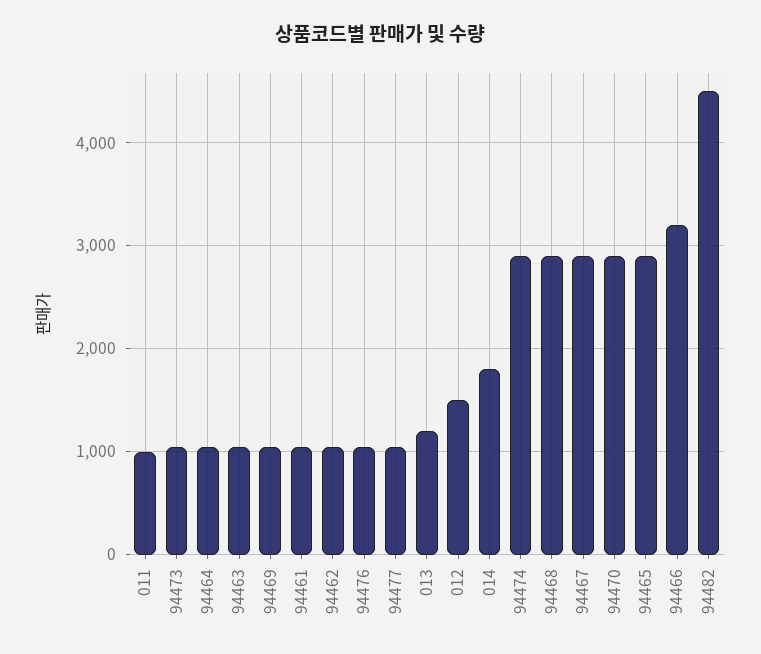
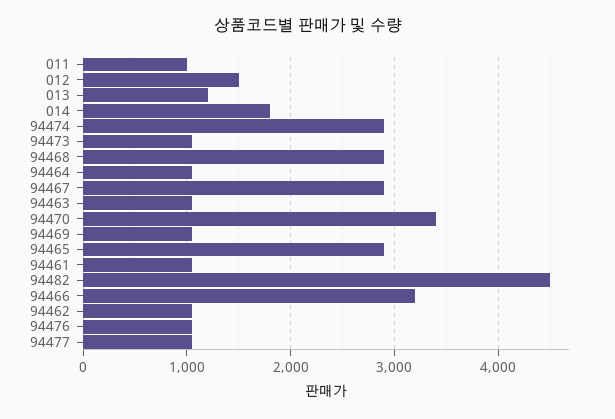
  {
    "011": 1000,
    "94473": 1100,
    "94464": 1100,
    "94463": 1100,
    "94469": 1100,
    "94461": 1100,
    "94462": 1100,
    "94476": 1100,
    "94477": 1100,
    "013": 1200,
    "012": 1500,
    "014": 1800,
    "94474": 2900,
    "94468": 2900,
    "94467": 2900,
-   "94470": 2900,
+   "94470": 3400,
    "94465": 2900,
    "94466": 3200,
    "94482": 4500
  }

